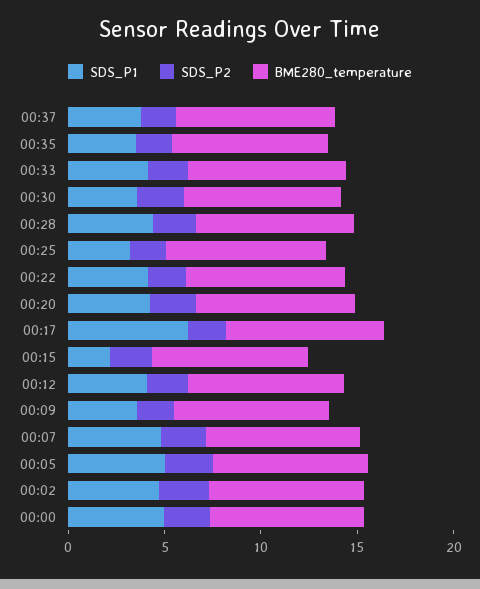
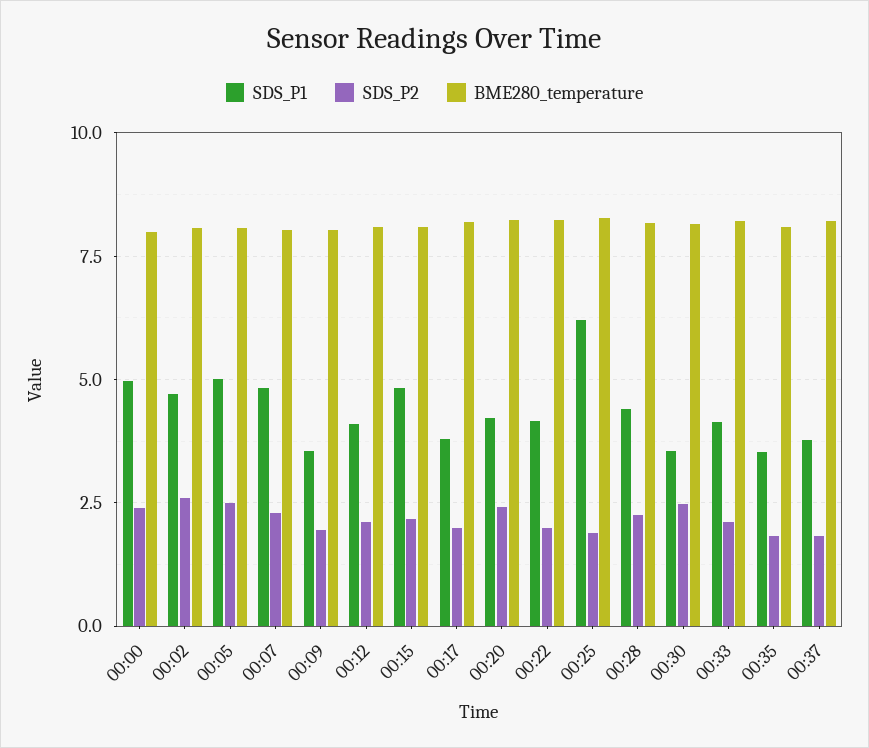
  {
    "SDS_P1": {
      "00:37": 3.75,
      "00:35": 3.5,
      "00:33": 4.25,
      "00:30": 3.5,
      "00:28": 4.5,
-     "00:25": 3,
+     "00:25": 6.25,
      "00:22": 4.25,
      "00:20": 4.25,
-     "00:17": 6,
+     "00:17": 3.75,
-     "00:15": 2,
+     "00:15": 4.75,
      "00:12": 4,
      "00:09": 3.5,
      "00:07": 4.75,
      "00:05": 5,
      "00:02": 4.75,
      "00:00": 5
    },
    "SDS_P2": {
      "00:37": 1.75,
      "00:35": 1.75,
      "00:33": 2,
      "00:30": 2.5,
      "00:28": 2.25,
      "00:25": 2,
      "00:22": 2,
      "00:20": 2.5,
      "00:17": 2,
      "00:15": 2.25,
      "00:12": 2,
      "00:09": 2,
      "00:07": 2.25,
      "00:05": 2.5,
      "00:02": 2.5,
      "00:00": 2.5
    },
    "BME280_temperature": {
      "00:37": 8.25,
      "00:35": 8,
      "00:33": 8.25,
      "00:30": 8.25,
      "00:28": 8.25,
      "00:25": 8.25,
      "00:22": 8.25,
      "00:20": 8.25,
      "00:17": 8.25,
      "00:15": 8,
      "00:12": 8,
      "00:09": 8,
      "00:07": 8,
      "00:05": 8,
      "00:02": 8,
      "00:00": 8
    }
  }

